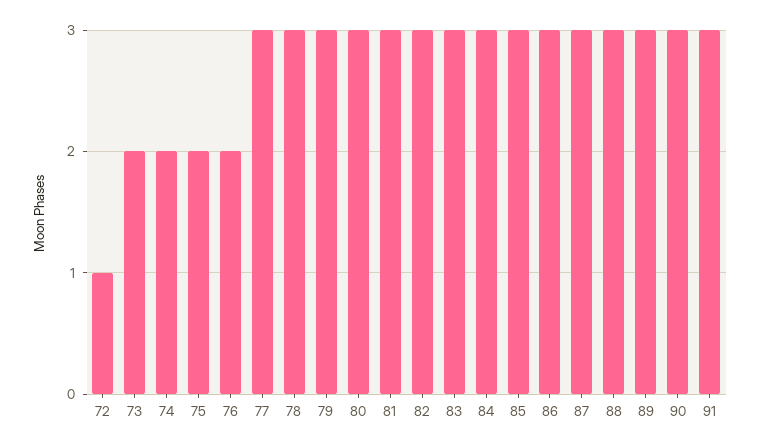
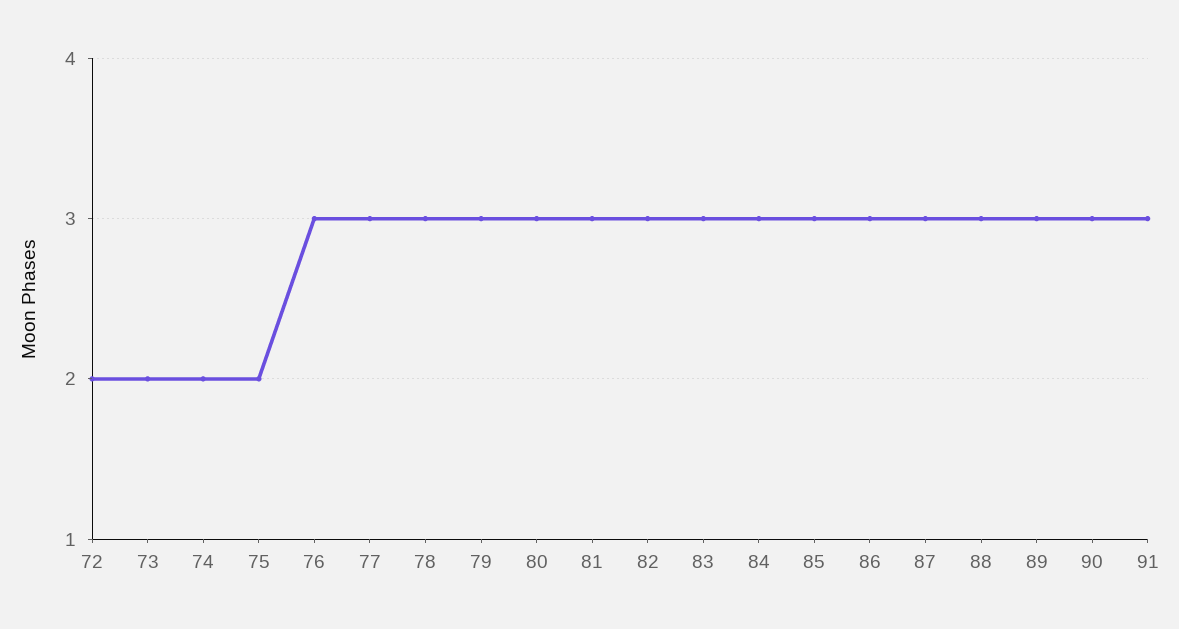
  {
-   "72": 1,
+   "72": 2,
    "73": 2,
    "74": 2,
    "75": 2,
-   "76": 2,
+   "76": 3,
    "77": 3,
    "78": 3,
    "79": 3,
    "80": 3,
    "81": 3,
    "82": 3,
    "83": 3,
    "84": 3,
    "85": 3,
    "86": 3,
    "87": 3,
    "88": 3,
    "89": 3,
    "90": 3,
    "91": 3
  }

